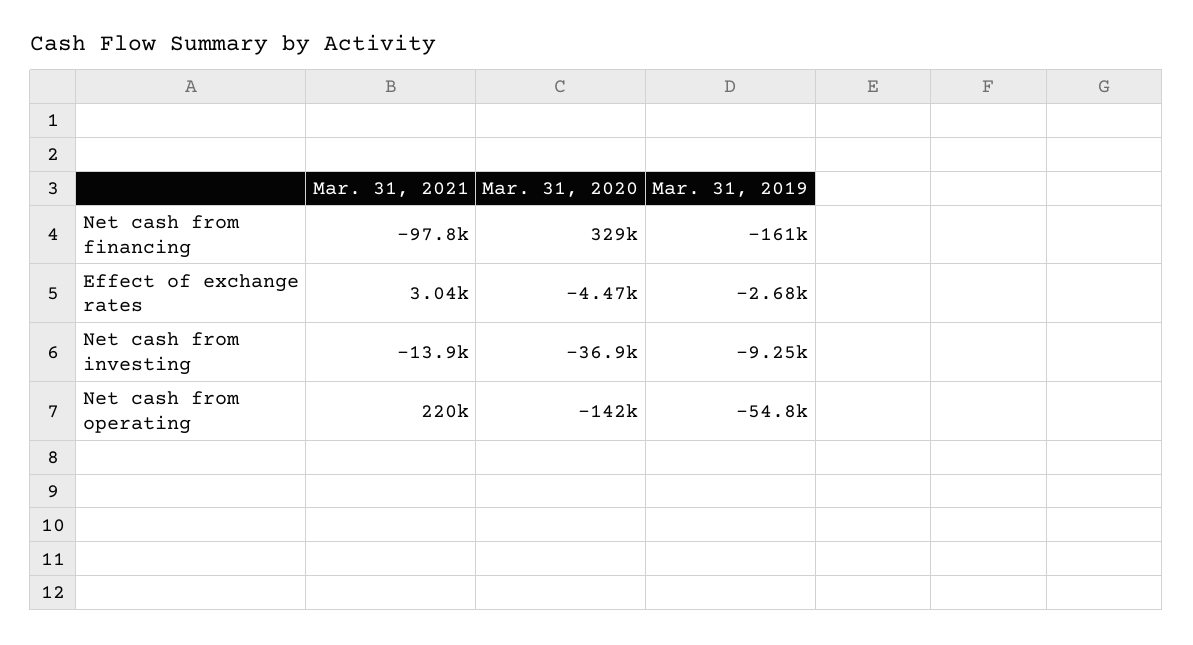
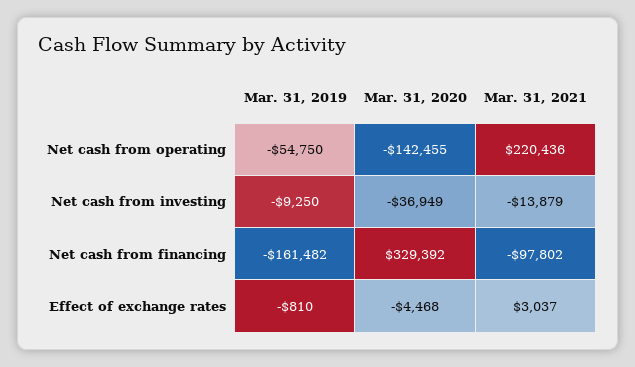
  {
    "Mar. 31, 2021": {
      "Net cash from financing": -97802,
      "Effect of exchange rates": 3037,
      "Net cash from investing": -13879,
      "Net cash from operating": 220436
    },
    "Mar. 31, 2020": {
      "Net cash from financing": 329392,
      "Effect of exchange rates": -4468,
      "Net cash from investing": -36949,
      "Net cash from operating": -142455
    },
    "Mar. 31, 2019": {
      "Net cash from financing": -161482,
-     "Effect of exchange rates": -2680,
+     "Effect of exchange rates": -810,
      "Net cash from investing": -9250,
      "Net cash from operating": -54750
    }
  }

